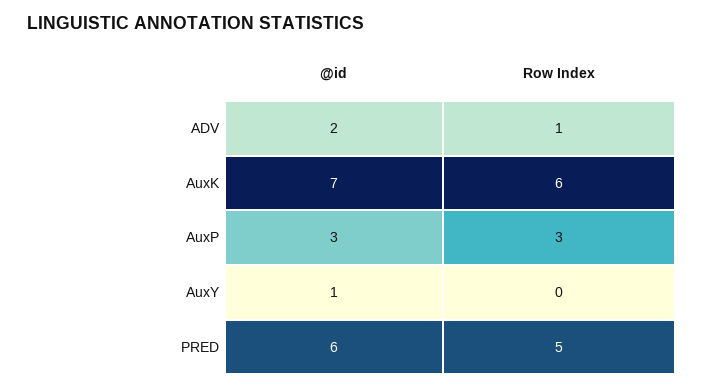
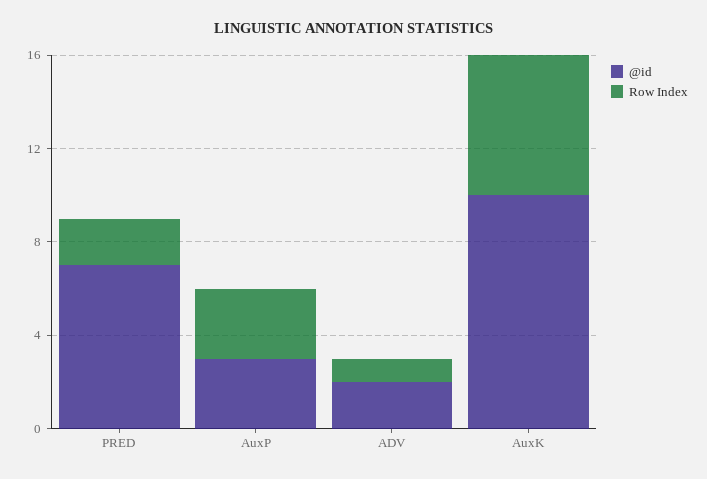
  {
    "@id": {
      "ADV": 2,
-     "AuxK": 7,
+     "AuxK": 10,
      "AuxP": 3,
-     "AuxY": 1,
-     "PRED": 6
+     "PRED": 7
    },
    "Row Index": {
      "ADV": 1,
      "AuxK": 6,
      "AuxP": 3,
-     "AuxY": 0,
-     "PRED": 5
+     "PRED": 2
    }
  }

